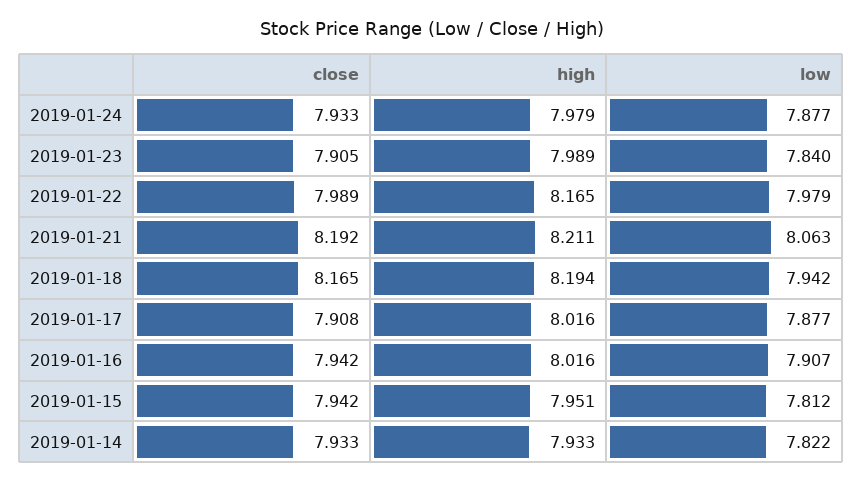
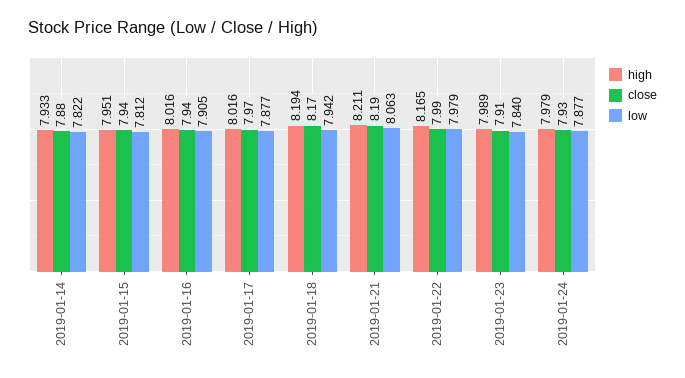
  {
    "close": {
      "2019-01-24": 7.933,
      "2019-01-23": 7.905,
      "2019-01-22": 7.989,
      "2019-01-21": 8.192,
      "2019-01-18": 8.165,
-     "2019-01-17": 7.908,
+     "2019-01-17": 7.97,
      "2019-01-16": 7.942,
      "2019-01-15": 7.942,
-     "2019-01-14": 7.933
+     "2019-01-14": 7.88
    },
    "high": {
      "2019-01-24": 7.979,
      "2019-01-23": 7.989,
      "2019-01-22": 8.165,
      "2019-01-21": 8.211,
      "2019-01-18": 8.194,
      "2019-01-17": 8.016,
      "2019-01-16": 8.016,
      "2019-01-15": 7.951,
      "2019-01-14": 7.933
    },
    "low": {
      "2019-01-24": 7.877,
      "2019-01-23": 7.84,
      "2019-01-22": 7.979,
      "2019-01-21": 8.063,
      "2019-01-18": 7.942,
      "2019-01-17": 7.877,
-     "2019-01-16": 7.907,
+     "2019-01-16": 7.905,
      "2019-01-15": 7.812,
      "2019-01-14": 7.822
    }
  }

